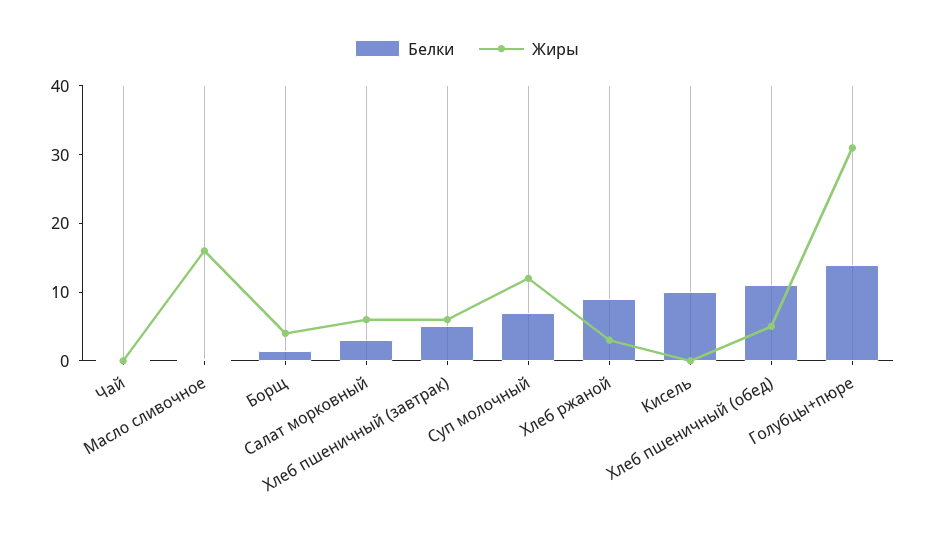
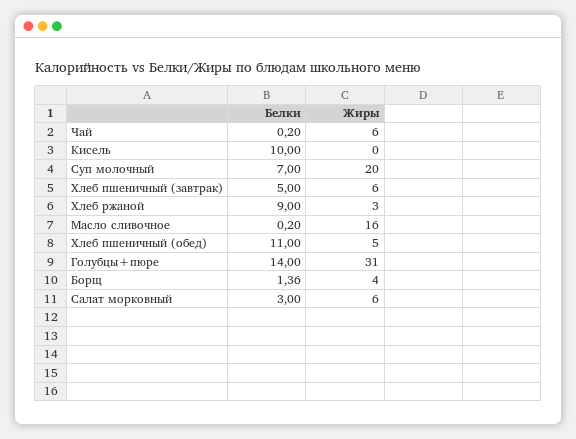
  {
    "Белки": {
      "Чай": 0.2,
      "Масло сливочное": 0.2,
      "Борщ": 1.36,
      "Салат морковный": 3,
      "Хлеб пшеничный (завтрак)": 5,
      "Суп молочный": 7,
      "Хлеб ржаной": 9,
      "Кисель": 10,
      "Хлеб пшеничный (обед)": 11,
      "Голубцы+пюре": 14
    },
    "Жиры": {
-     "Чай": 0,
+     "Чай": 6,
      "Масло сливочное": 16,
      "Борщ": 4,
      "Салат морковный": 6,
      "Хлеб пшеничный (завтрак)": 6,
-     "Суп молочный": 12,
+     "Суп молочный": 20,
      "Хлеб ржаной": 3,
      "Кисель": 0,
      "Хлеб пшеничный (обед)": 5,
      "Голубцы+пюре": 31
    }
  }

